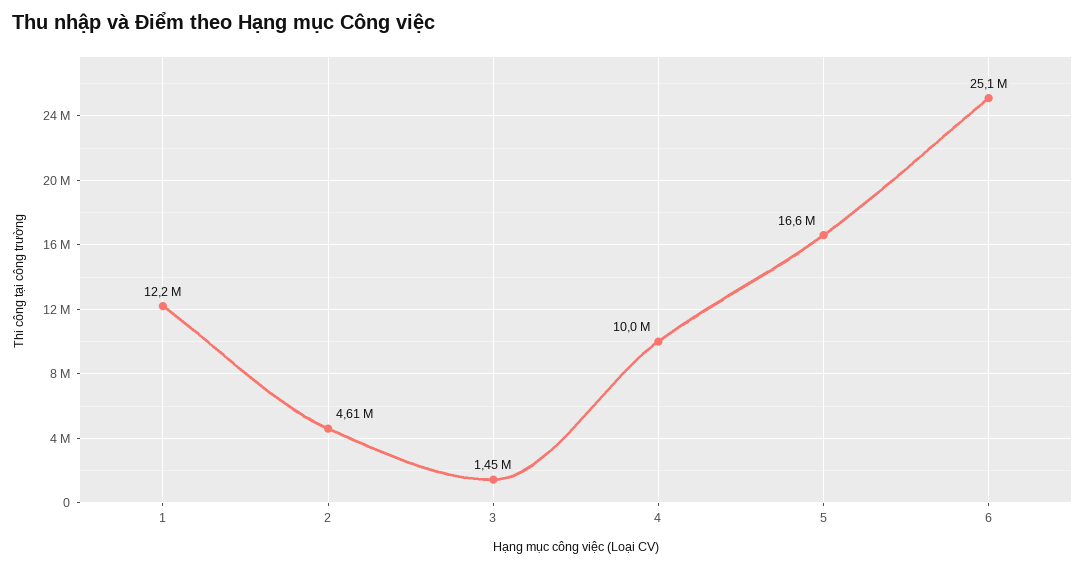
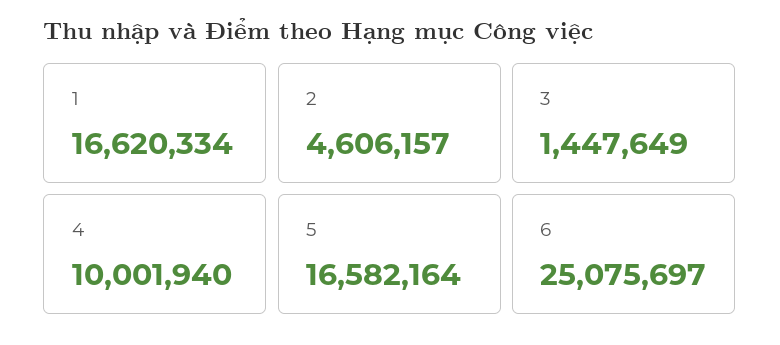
  {
-   "1": 12200000,
+   "1": 16620334,
    "2": 4606157,
    "3": 1447649,
    "4": 10001940,
    "5": 16582164,
    "6": 25075697
  }

